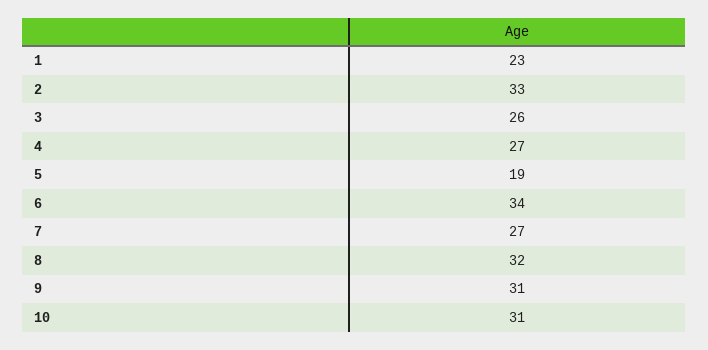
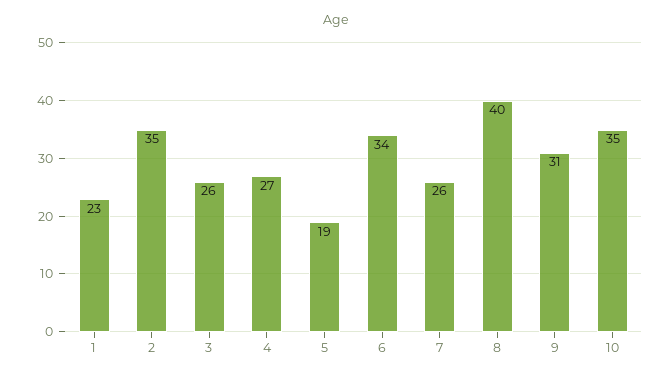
  {
    "1": 23,
-   "2": 33,
+   "2": 35,
    "3": 26,
    "4": 27,
    "5": 19,
    "6": 34,
-   "7": 27,
+   "7": 26,
-   "8": 32,
+   "8": 40,
    "9": 31,
-   "10": 31
+   "10": 35
  }

